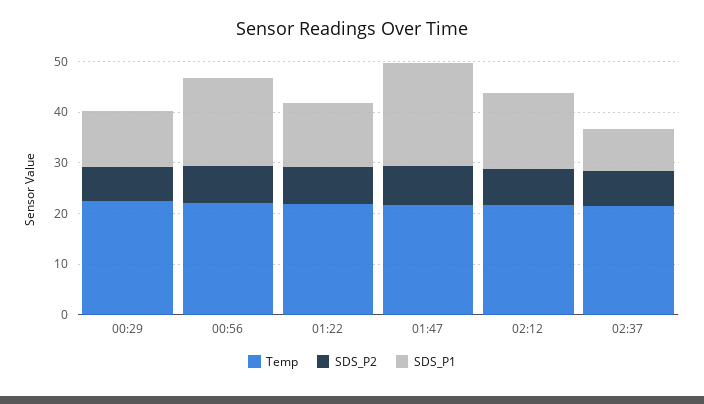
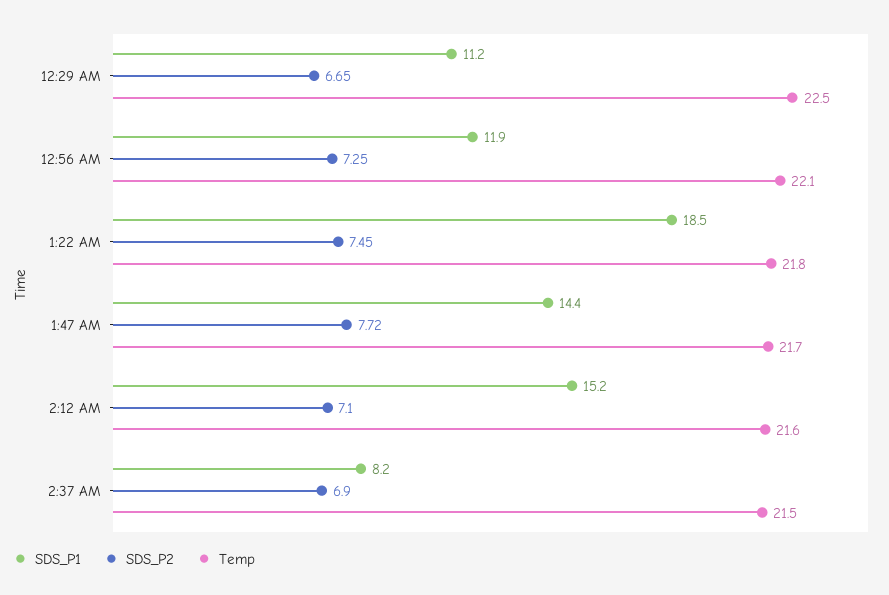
  {
    "Temp": {
      "00:29": 22.5,
      "00:56": 22.1,
      "01:22": 21.8,
      "01:47": 21.7,
      "02:12": 21.6,
      "02:37": 21.5
    },
    "SDS_P2": {
      "00:29": 6.65,
      "00:56": 7.25,
      "01:22": 7.45,
      "01:47": 7.72,
      "02:12": 7.1,
      "02:37": 6.9
    },
    "SDS_P1": {
      "00:29": 11.2,
-     "00:56": 18,
+     "00:56": 11.9,
-     "01:22": 12,
+     "01:22": 18.5,
-     "01:47": 20,
+     "01:47": 14.4,
      "02:12": 15.2,
      "02:37": 8.2
    }
  }

